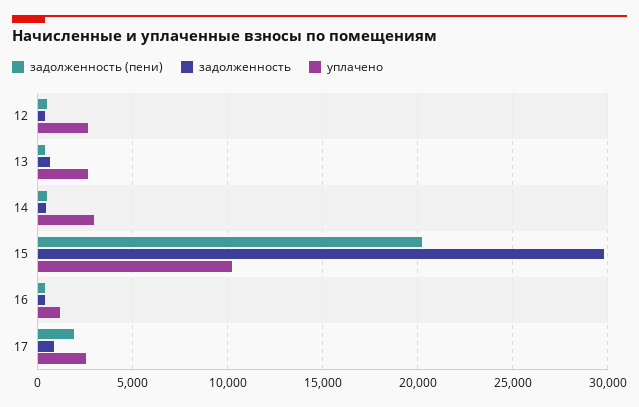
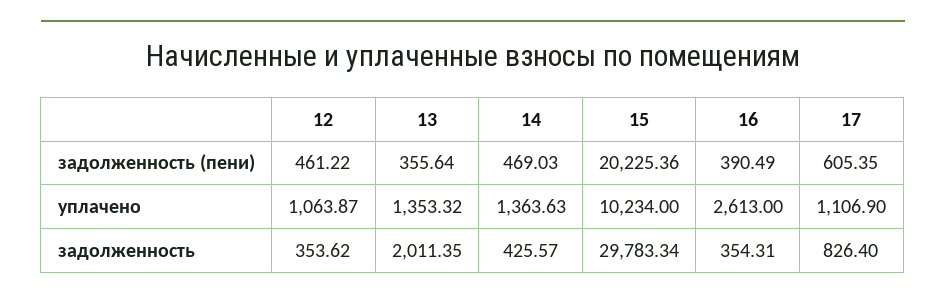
  {
    "задолженность (пени)": {
      "12": 461.22,
      "13": 355.64,
      "14": 469.03,
      "15": 20225.36,
      "16": 390.49,
-     "17": 2000
+     "17": 605.35
    },
    "задолженность": {
      "12": 353.62,
-     "13": 500,
+     "13": 2011.35,
      "14": 425.57,
      "15": 29783.34,
      "16": 354.31,
      "17": 826.4
    },
    "уплачено": {
-     "12": 2500,
+     "12": 1063.87,
-     "13": 2500,
+     "13": 1353.32,
-     "14": 3000,
+     "14": 1363.63,
      "15": 10234,
-     "16": 1000,
+     "16": 2613,
-     "17": 2500
+     "17": 1106.9
    }
  }

